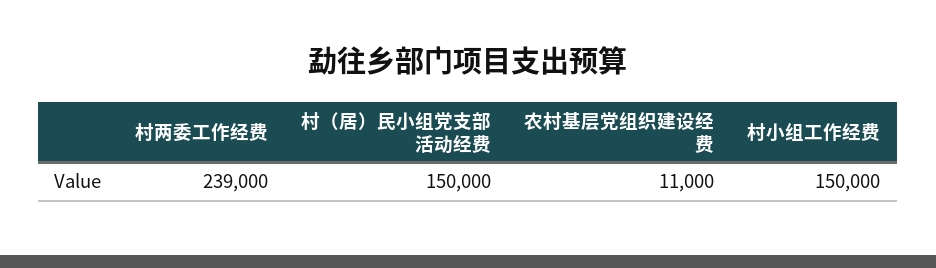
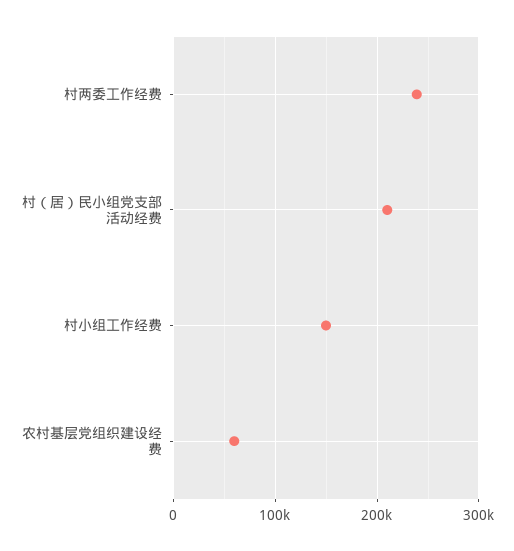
  {
    "村两委工作经费": 239000,
-   "村（居）民小组党支部活动经费": 150000,
+   "村（居）民小组党支部活动经费": 210000,
-   "农村基层党组织建设经费": 11000,
+   "农村基层党组织建设经费": 60000,
    "村小组工作经费": 150000
  }

